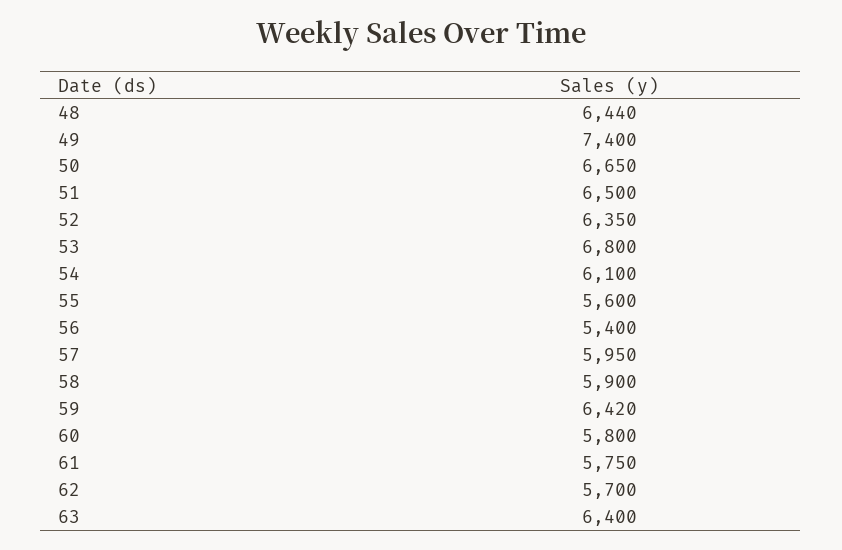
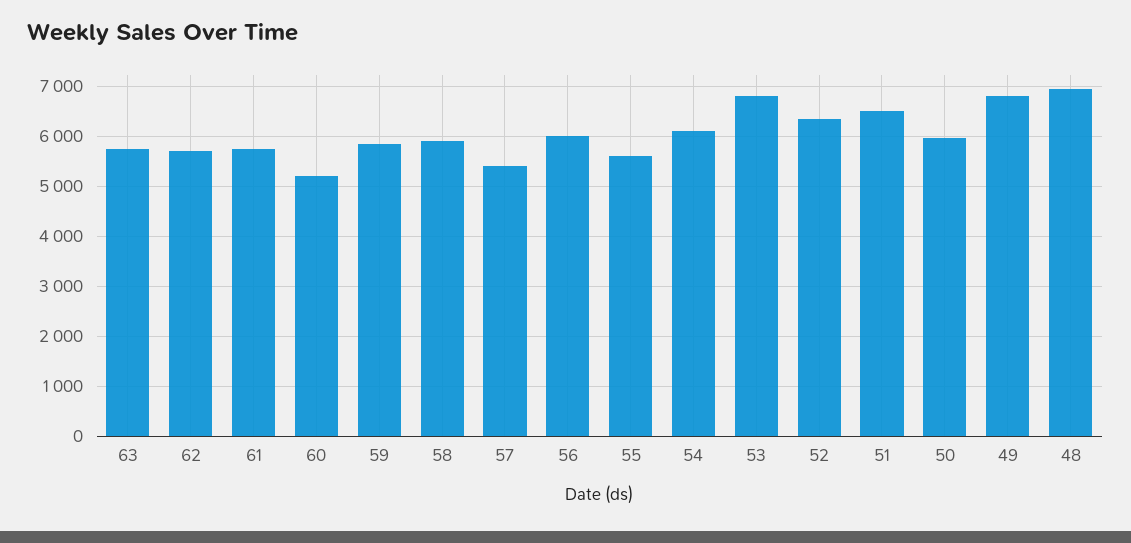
  {
-   "48": 6440,
+   "48": 7000,
-   "49": 7400,
+   "49": 6800,
-   "50": 6650,
+   "50": 6000,
    "51": 6500,
    "52": 6350,
    "53": 6800,
    "54": 6100,
    "55": 5600,
-   "56": 5400,
+   "56": 6000,
-   "57": 5950,
+   "57": 5400,
    "58": 5900,
-   "59": 6420,
+   "59": 5800,
-   "60": 5800,
+   "60": 5200,
    "61": 5750,
    "62": 5700,
-   "63": 6400
+   "63": 5800
  }

